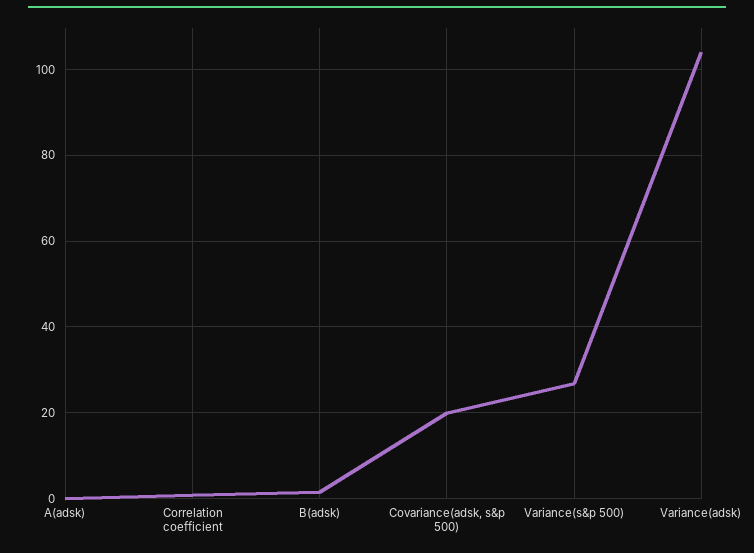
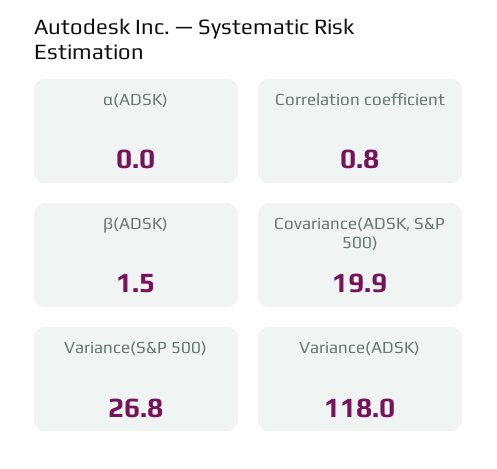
  {
    "Α(adsk)": 0,
    "Correlation coefficient": 0.8,
    "Β(adsk)": 1.5,
    "Covariance(adsk, s&p 500)": 19.9,
    "Variance(s&p 500)": 26.8,
-   "Variance(adsk)": 104
+   "Variance(adsk)": 118
  }

